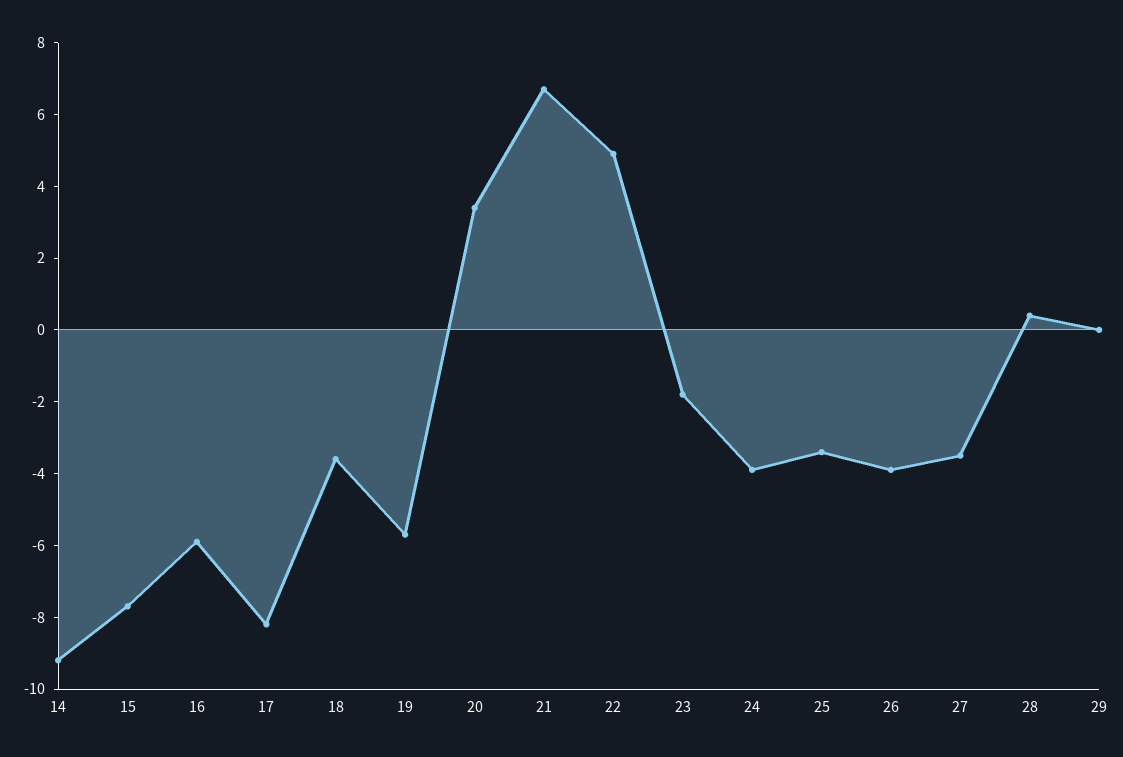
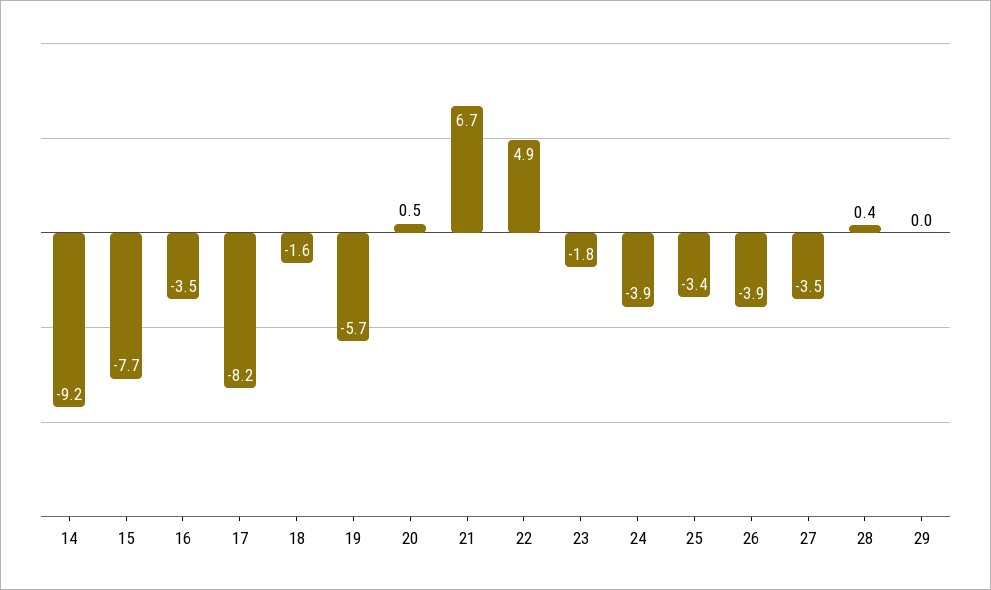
  {
    "14": -9.2,
    "15": -7.7,
-   "16": -6,
+   "16": -3.5,
    "17": -8.2,
-   "18": -3.5,
+   "18": -1.6,
    "19": -5.7,
-   "20": 3.5,
+   "20": 0.5,
    "21": 6.7,
    "22": 4.9,
    "23": -1.8,
    "24": -3.9,
    "25": -3.4,
    "26": -3.9,
    "27": -3.5,
    "28": 0.4,
    "29": 0
  }

